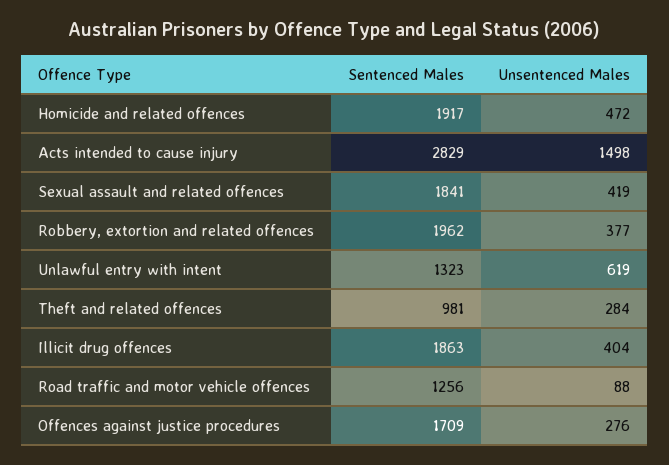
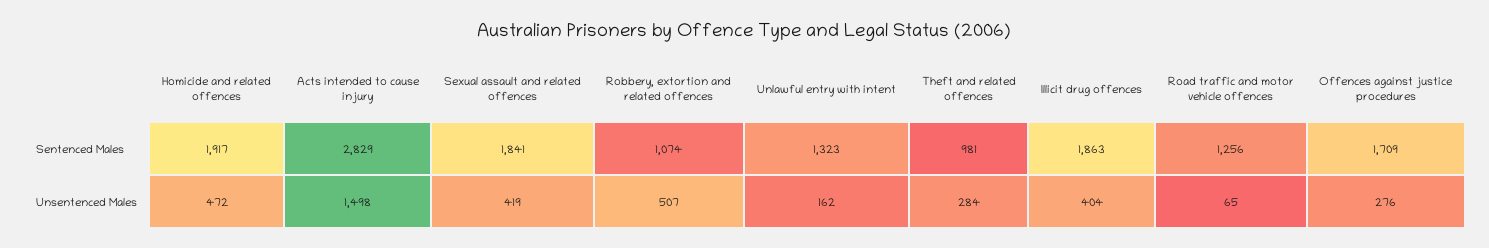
  {
    "Sentenced Males": {
      "Homicide and related offences": 1917,
      "Acts intended to cause injury": 2829,
      "Sexual assault and related offences": 1841,
-     "Robbery, extortion and related offences": 1962,
+     "Robbery, extortion and related offences": 1074,
      "Unlawful entry with intent": 1323,
      "Theft and related offences": 981,
      "Illicit drug offences": 1863,
      "Road traffic and motor vehicle offences": 1256,
      "Offences against justice procedures": 1709
    },
    "Unsentenced Males": {
      "Homicide and related offences": 472,
      "Acts intended to cause injury": 1498,
      "Sexual assault and related offences": 419,
-     "Robbery, extortion and related offences": 377,
+     "Robbery, extortion and related offences": 507,
-     "Unlawful entry with intent": 619,
+     "Unlawful entry with intent": 162,
      "Theft and related offences": 284,
      "Illicit drug offences": 404,
-     "Road traffic and motor vehicle offences": 88,
+     "Road traffic and motor vehicle offences": 65,
      "Offences against justice procedures": 276
    }
  }

